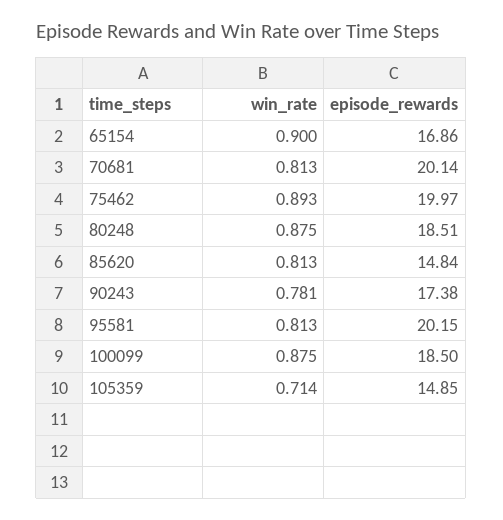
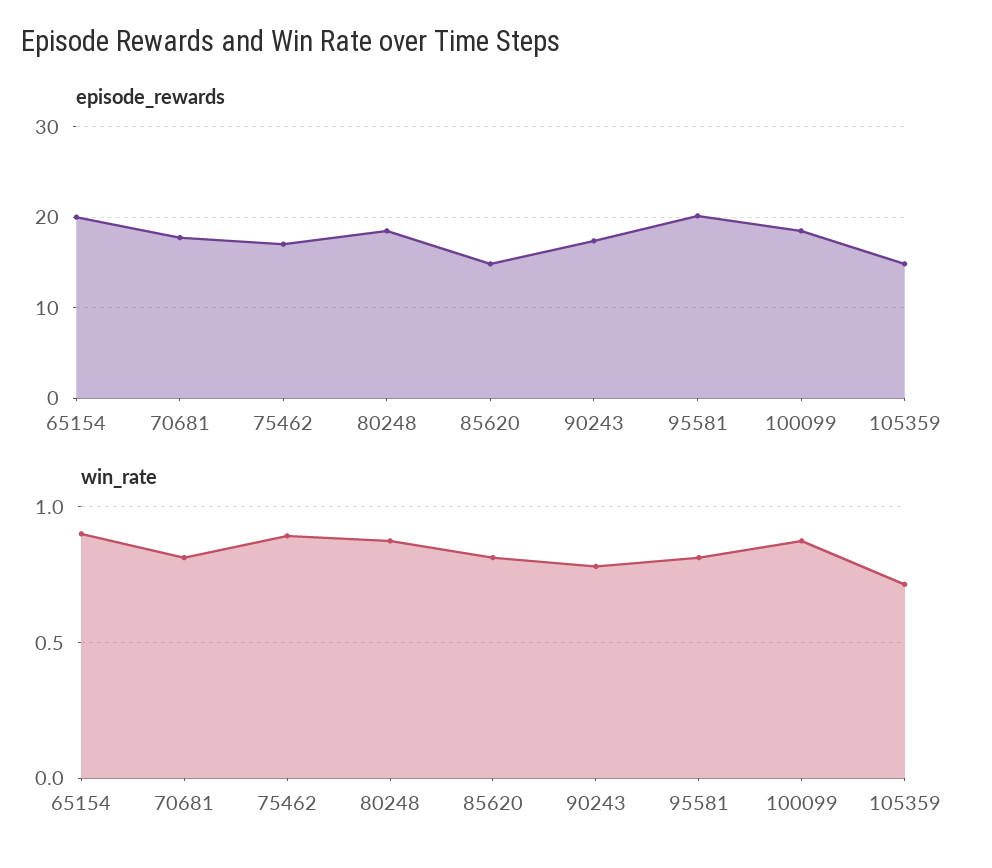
  {
    "win_rate": {
      "65154": 0.9,
      "70681": 0.813,
      "75462": 0.893,
      "80248": 0.875,
      "85620": 0.813,
      "90243": 0.781,
      "95581": 0.813,
      "100099": 0.875,
      "105359": 0.714
    },
    "episode_rewards": {
-     "65154": 16.86,
+     "65154": 20,
-     "70681": 20.14,
+     "70681": 18,
-     "75462": 19.97,
+     "75462": 17,
      "80248": 18.51,
      "85620": 14.84,
      "90243": 17.38,
      "95581": 20.15,
      "100099": 18.5,
      "105359": 14.85
    }
  }

